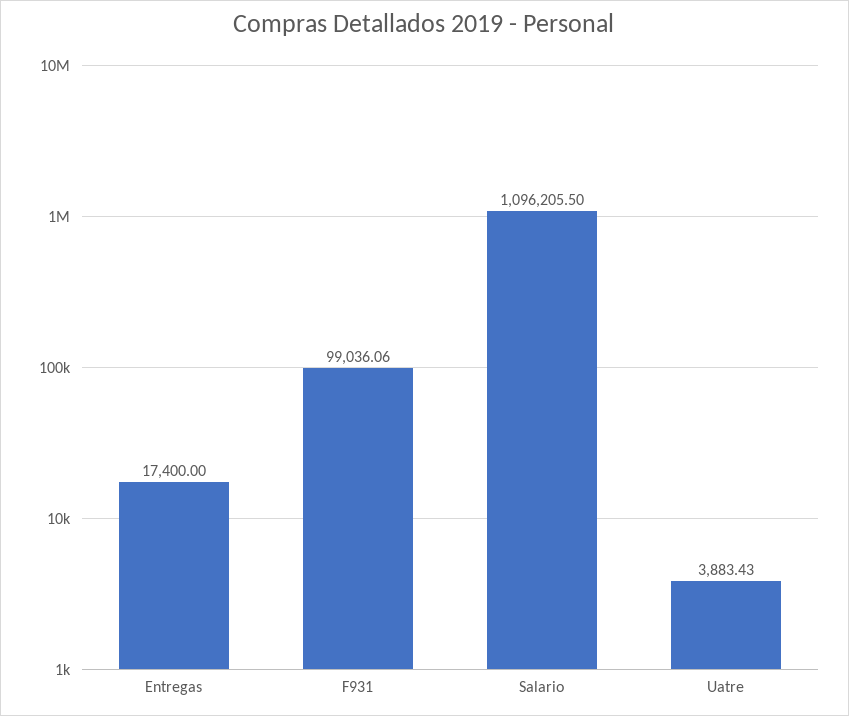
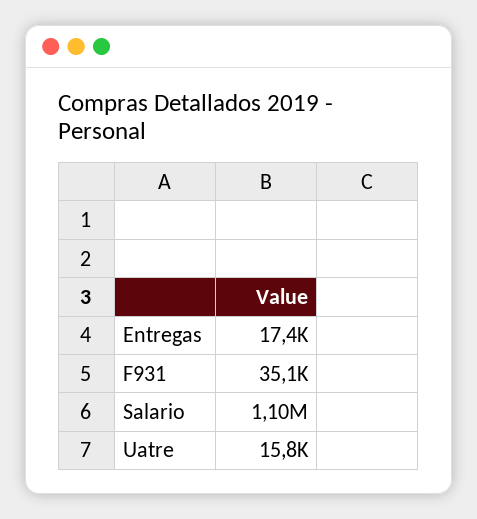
  {
    "Entregas": 17400,
-   "F931": 99036.06,
+   "F931": 35100,
    "Salario": 1096205.5,
-   "Uatre": 3883.43
+   "Uatre": 15800
  }

